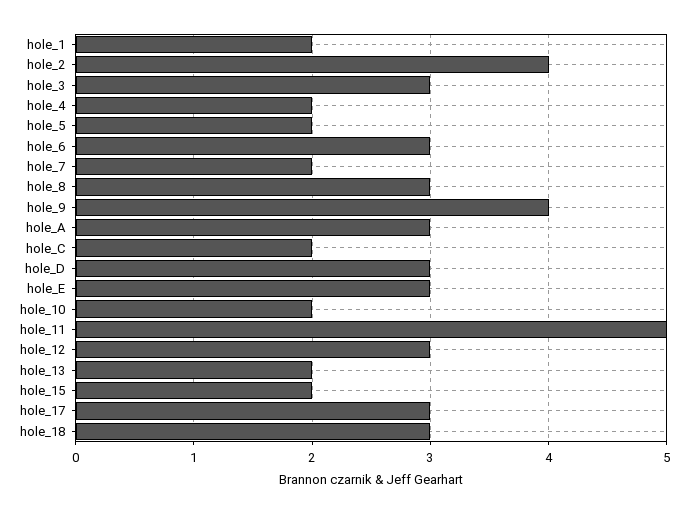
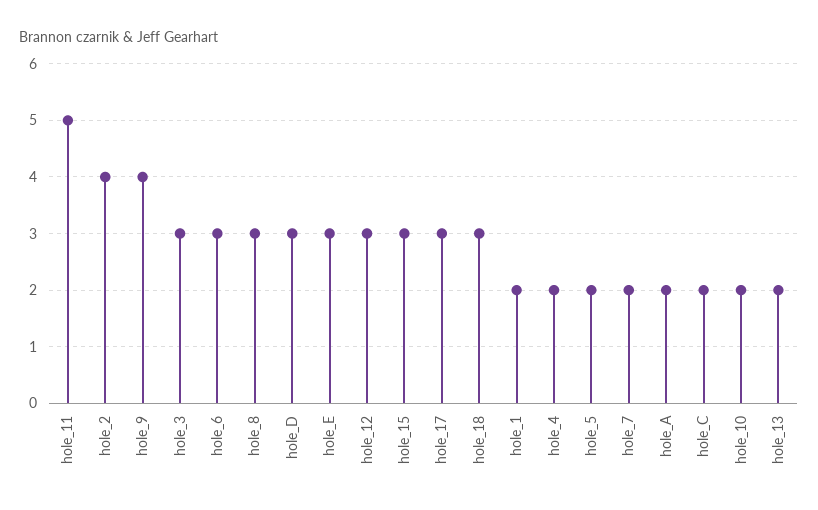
  {
    "hole_1": 2,
    "hole_2": 4,
    "hole_3": 3,
    "hole_4": 2,
    "hole_5": 2,
    "hole_6": 3,
    "hole_7": 2,
    "hole_8": 3,
    "hole_9": 4,
-   "hole_A": 3,
+   "hole_A": 2,
    "hole_C": 2,
    "hole_D": 3,
    "hole_E": 3,
    "hole_10": 2,
    "hole_11": 5,
    "hole_12": 3,
    "hole_13": 2,
-   "hole_15": 2,
+   "hole_15": 3,
    "hole_17": 3,
    "hole_18": 3
  }

